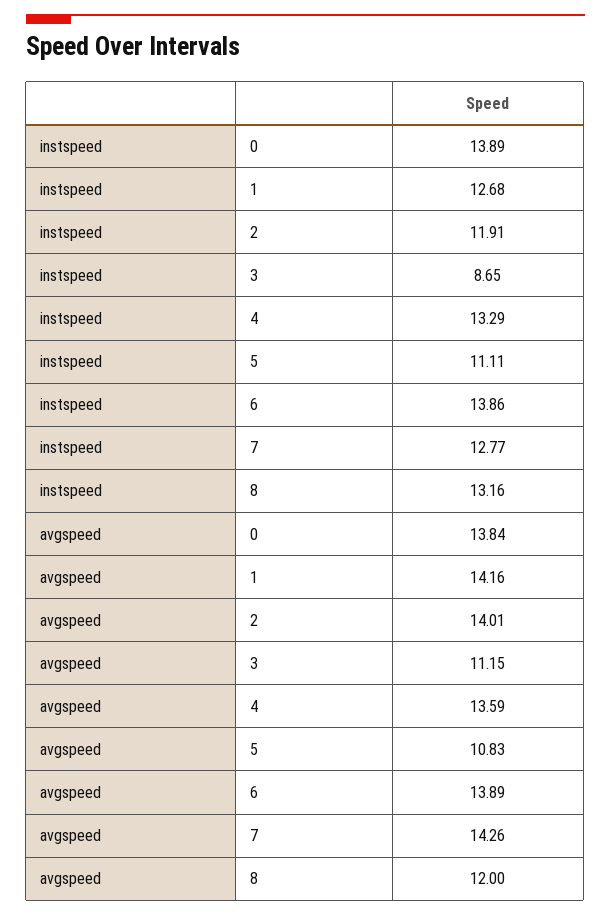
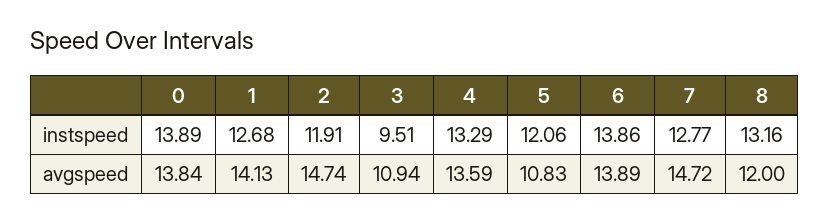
  {
    "instspeed": {
      "0": 13.89,
      "1": 12.68,
      "2": 11.91,
-     "3": 8.65,
+     "3": 9.51,
      "4": 13.29,
-     "5": 11.11,
+     "5": 12.06,
      "6": 13.86,
      "7": 12.77,
      "8": 13.16
    },
    "avgspeed": {
      "0": 13.84,
-     "1": 14.16,
+     "1": 14.13,
-     "2": 14.01,
+     "2": 14.74,
-     "3": 11.15,
+     "3": 10.94,
      "4": 13.59,
      "5": 10.83,
      "6": 13.89,
-     "7": 14.26,
+     "7": 14.72,
      "8": 12
    }
  }

